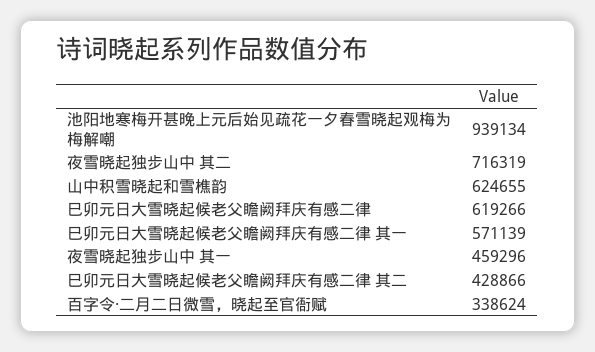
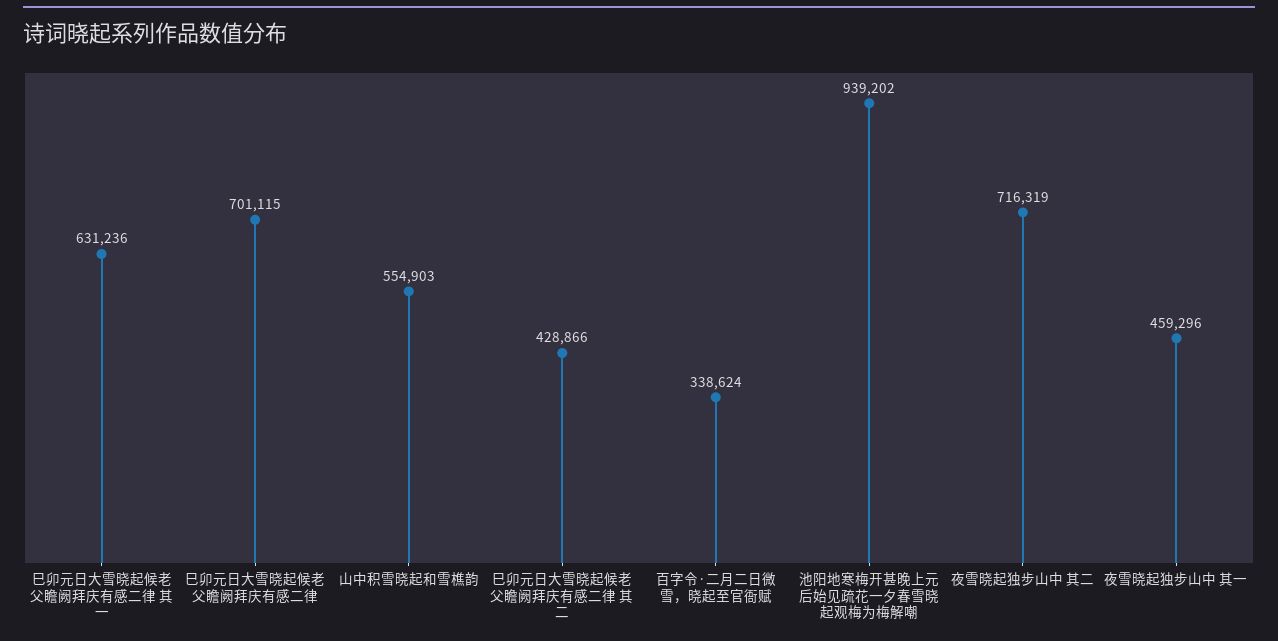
  {
-   "池阳地寒梅开甚晚上元后始见疏花一夕春雪晓起观梅为梅解嘲": 939134,
+   "池阳地寒梅开甚晚上元后始见疏花一夕春雪晓起观梅为梅解嘲": 939202,
    "夜雪晓起独步山中 其二": 716319,
-   "山中积雪晓起和雪樵韵": 624655,
+   "山中积雪晓起和雪樵韵": 554903,
-   "巳卯元日大雪晓起候老父瞻阙拜庆有感二律": 619266,
+   "巳卯元日大雪晓起候老父瞻阙拜庆有感二律": 701115,
-   "巳卯元日大雪晓起候老父瞻阙拜庆有感二律 其一": 571139,
+   "巳卯元日大雪晓起候老父瞻阙拜庆有感二律 其一": 631236,
    "夜雪晓起独步山中 其一": 459296,
    "巳卯元日大雪晓起候老父瞻阙拜庆有感二律 其二": 428866,
    "百字令·二月二日微雪，晓起至官衙赋": 338624
  }

